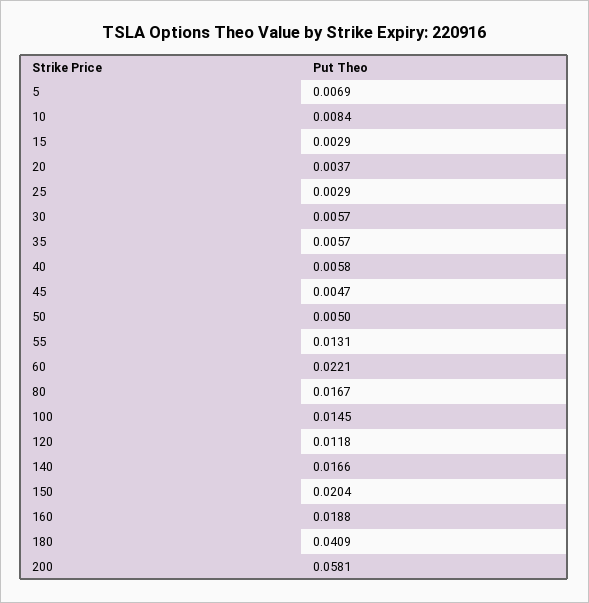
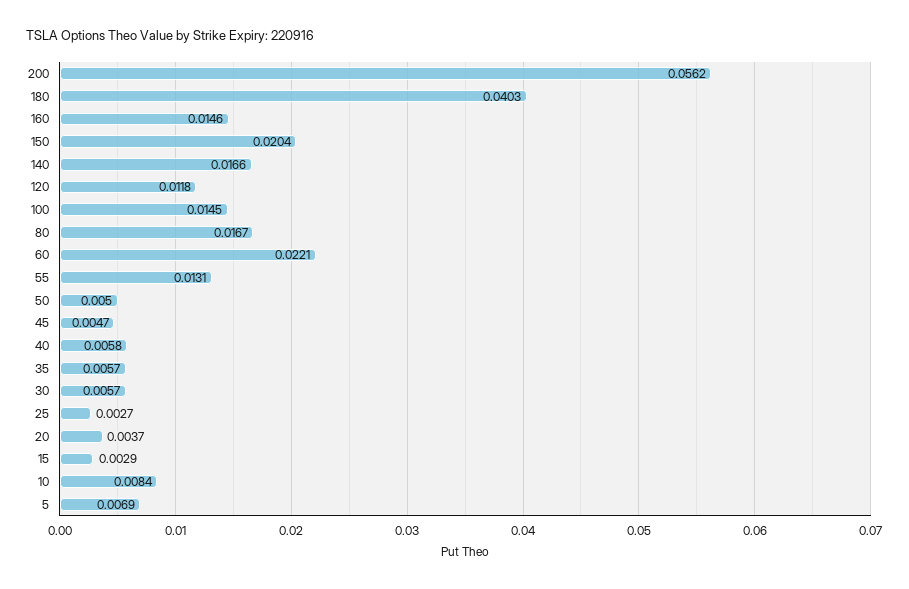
  {
    "5": 0.0069,
    "10": 0.0084,
    "15": 0.0029,
    "20": 0.0037,
-   "25": 0.0029,
+   "25": 0.0027,
    "30": 0.0057,
    "35": 0.0057,
    "40": 0.0058,
    "45": 0.0047,
    "50": 0.005,
    "55": 0.0131,
    "60": 0.0221,
    "80": 0.0167,
    "100": 0.0145,
    "120": 0.0118,
    "140": 0.0166,
    "150": 0.0204,
-   "160": 0.0188,
+   "160": 0.0146,
-   "180": 0.0409,
+   "180": 0.0403,
-   "200": 0.0581
+   "200": 0.0562
  }

